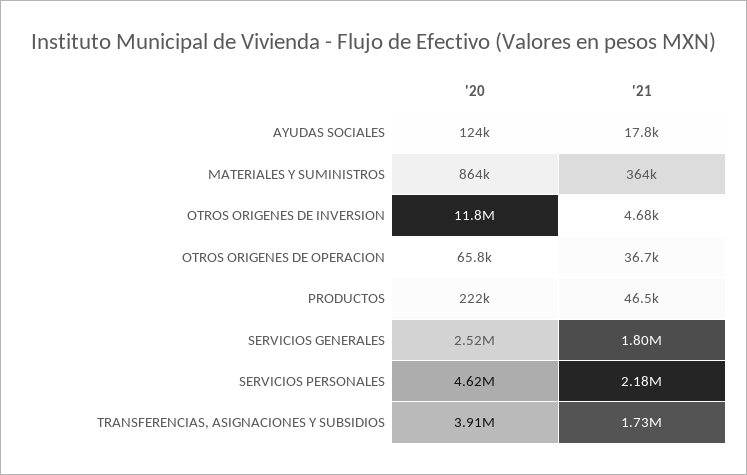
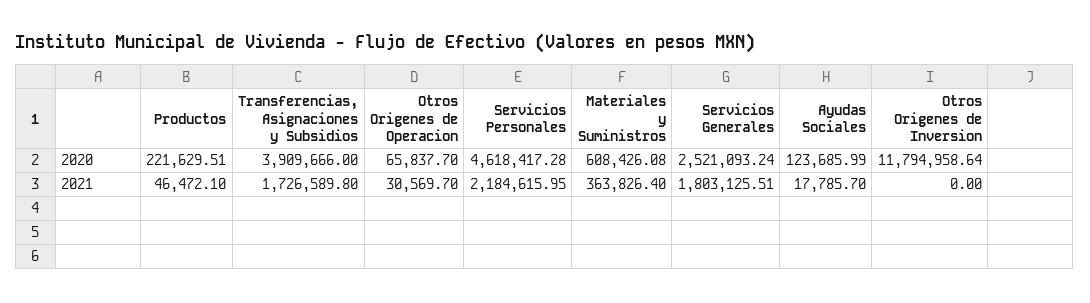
  {
    "'20": {
      "AYUDAS SOCIALES": 123685.99,
-     "MATERIALES Y SUMINISTROS": 864000,
+     "MATERIALES Y SUMINISTROS": 608426.08,
      "OTROS ORIGENES DE INVERSION": 11794958.64,
      "OTROS ORIGENES DE OPERACION": 65837.7,
      "PRODUCTOS": 221629.51,
      "SERVICIOS GENERALES": 2521093.24,
      "SERVICIOS PERSONALES": 4618417.28,
      "TRANSFERENCIAS, ASIGNACIONES Y SUBSIDIOS": 3909666
    },
    "'21": {
      "AYUDAS SOCIALES": 17785.7,
      "MATERIALES Y SUMINISTROS": 363826.4,
-     "OTROS ORIGENES DE INVERSION": 4680,
+     "OTROS ORIGENES DE INVERSION": 0,
-     "OTROS ORIGENES DE OPERACION": 36700,
+     "OTROS ORIGENES DE OPERACION": 30569.7,
      "PRODUCTOS": 46472.1,
      "SERVICIOS GENERALES": 1803125.51,
      "SERVICIOS PERSONALES": 2184615.95,
      "TRANSFERENCIAS, ASIGNACIONES Y SUBSIDIOS": 1726589.8
    }
  }

